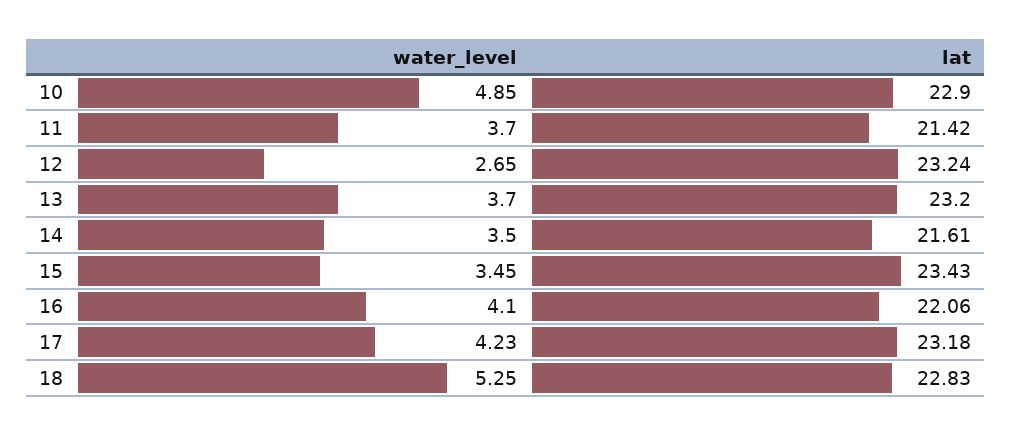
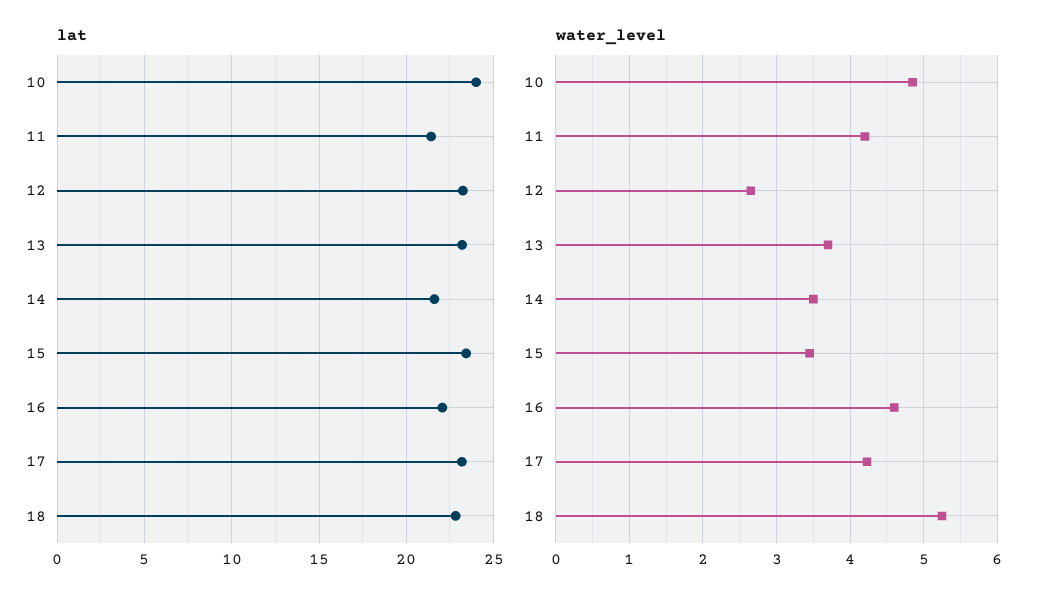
  {
    "water_level": {
      "10": 4.85,
-     "11": 3.7,
+     "11": 4.2,
      "12": 2.65,
      "13": 3.7,
      "14": 3.5,
      "15": 3.45,
-     "16": 4.1,
+     "16": 4.6,
      "17": 4.23,
      "18": 5.25
    },
    "lat": {
-     "10": 22.9,
+     "10": 24,
      "11": 21.42,
      "12": 23.24,
      "13": 23.2,
      "14": 21.61,
      "15": 23.43,
      "16": 22.06,
      "17": 23.18,
      "18": 22.83
    }
  }

